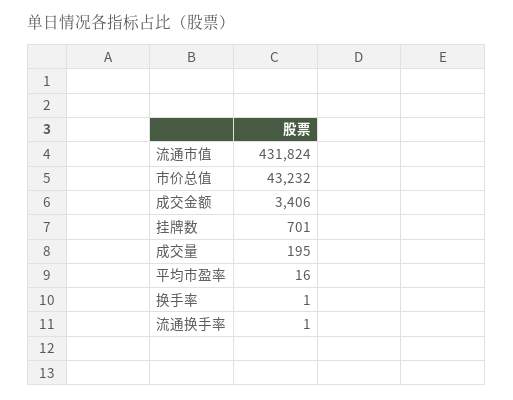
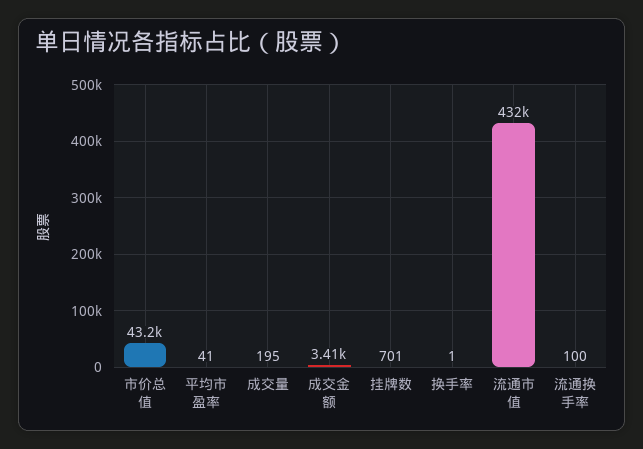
  {
    "流通市值": 431824,
    "市价总值": 43232,
    "成交金额": 3406,
    "挂牌数": 701,
    "成交量": 195,
-   "平均市盈率": 16,
+   "平均市盈率": 41,
    "换手率": 1,
-   "流通换手率": 1
+   "流通换手率": 100
  }

